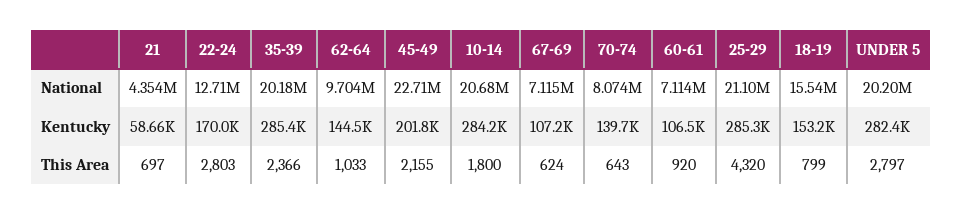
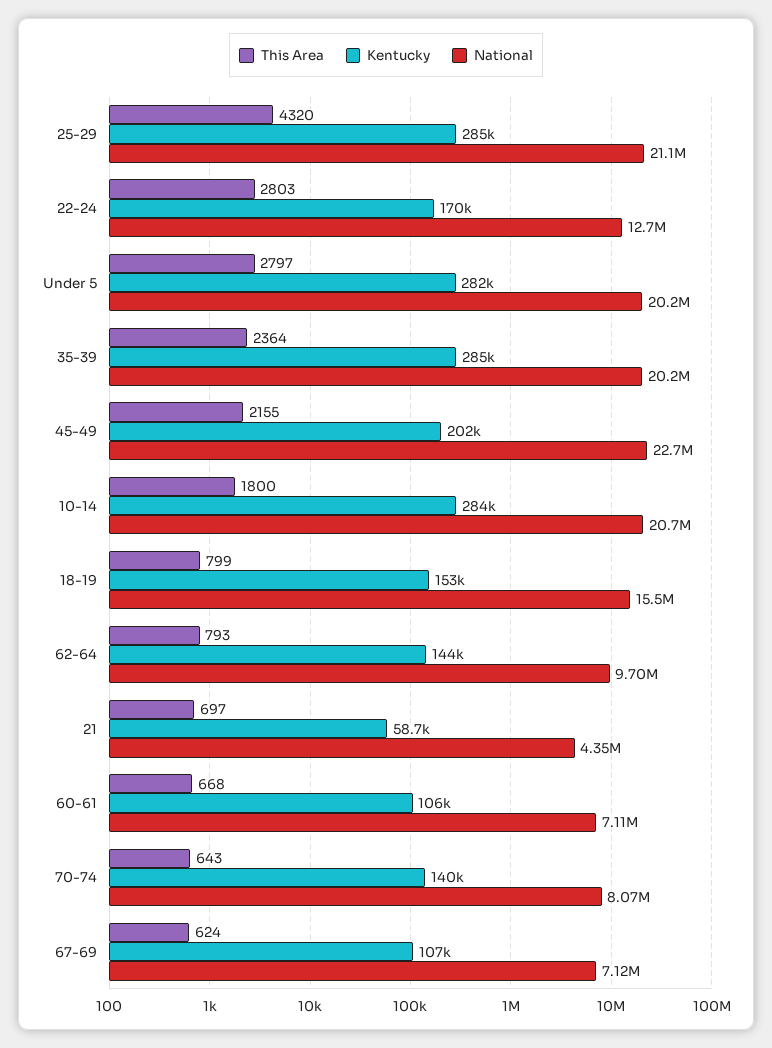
  {
    "National": {
      "21": 4354000,
      "22-24": 12710000,
      "35-39": 20180000,
      "62-64": 9704000,
      "45-49": 22710000,
      "10-14": 20680000,
      "67-69": 7115000,
      "70-74": 8074000,
      "60-61": 7114000,
      "25-29": 21100000,
      "18-19": 15540000,
      "UNDER 5": 20200000
    },
    "Kentucky": {
      "21": 58660,
      "22-24": 170000,
      "35-39": 285400,
      "62-64": 144500,
      "45-49": 201800,
      "10-14": 284200,
      "67-69": 107200,
      "70-74": 139700,
      "60-61": 106500,
      "25-29": 285300,
      "18-19": 153200,
      "UNDER 5": 282400
    },
    "This Area": {
      "21": 697,
      "22-24": 2803,
-     "35-39": 2366,
+     "35-39": 2364,
-     "62-64": 1033,
+     "62-64": 793,
      "45-49": 2155,
      "10-14": 1800,
      "67-69": 624,
      "70-74": 643,
-     "60-61": 920,
+     "60-61": 668,
      "25-29": 4320,
      "18-19": 799,
      "UNDER 5": 2797
    }
  }

